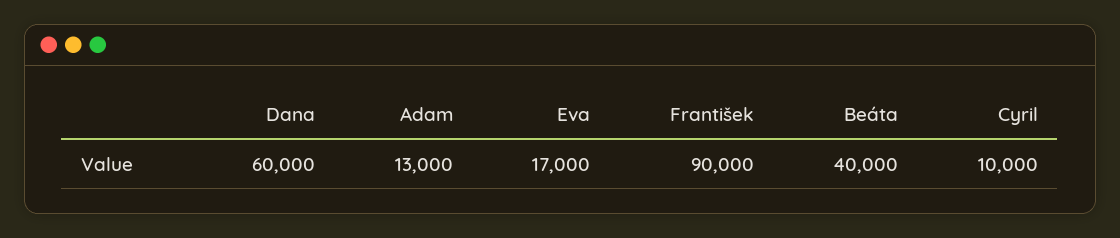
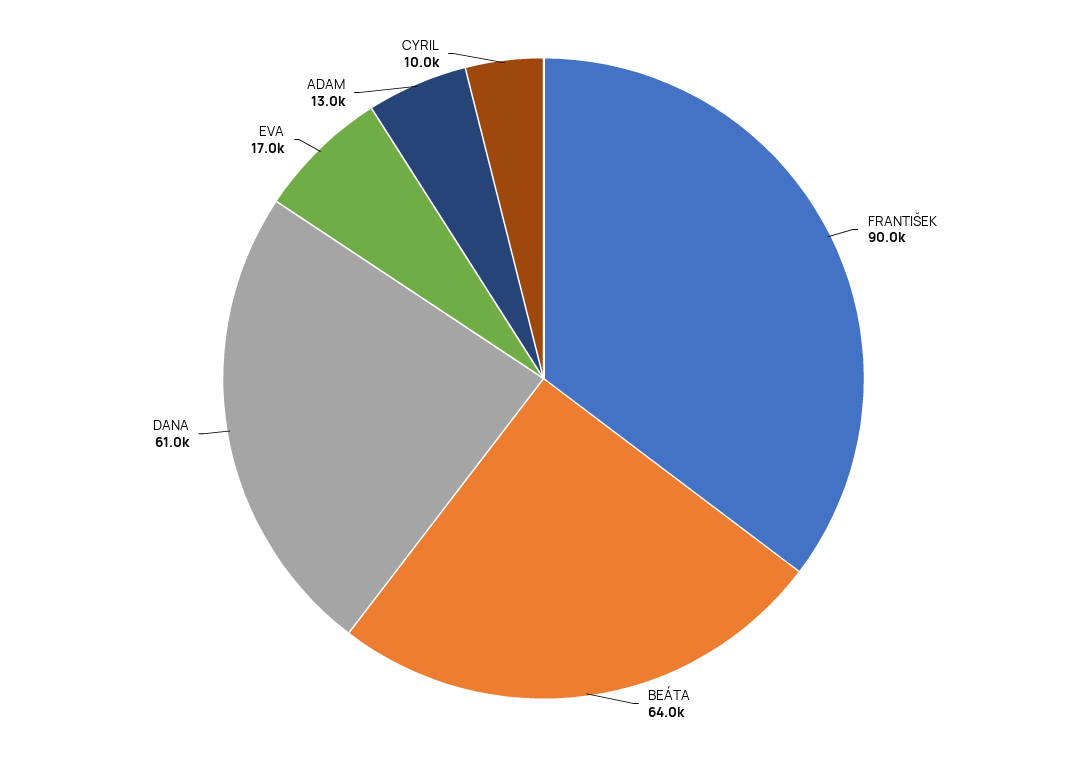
  {
-   "Dana": 60000,
+   "Dana": 61000,
    "Adam": 13000,
    "Eva": 17000,
    "František": 90000,
-   "Beáta": 40000,
+   "Beáta": 64000,
    "Cyril": 10000
  }

